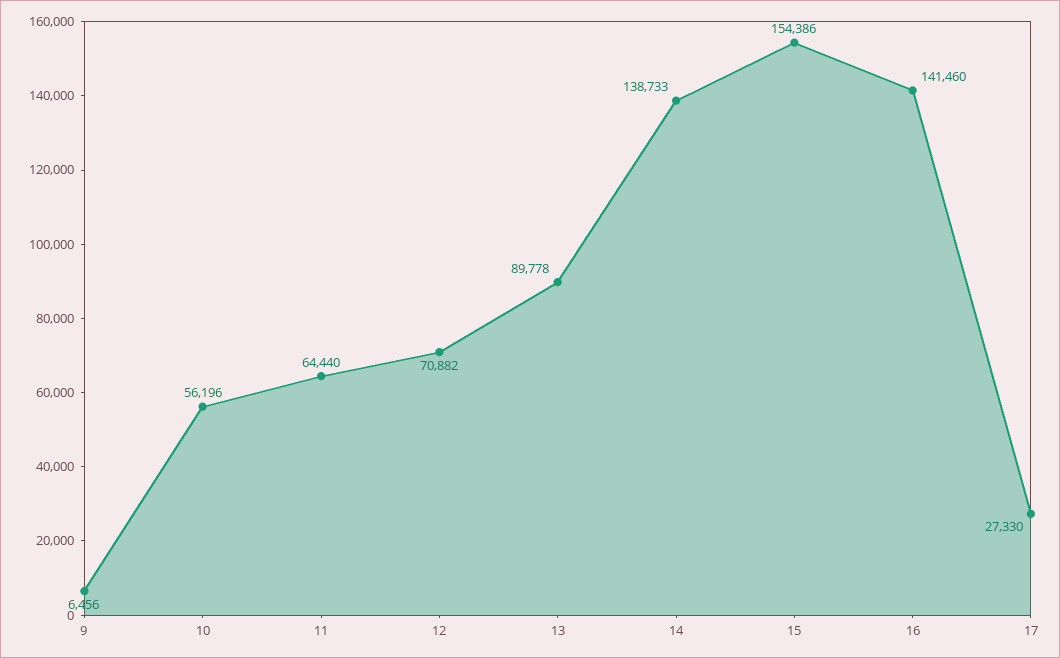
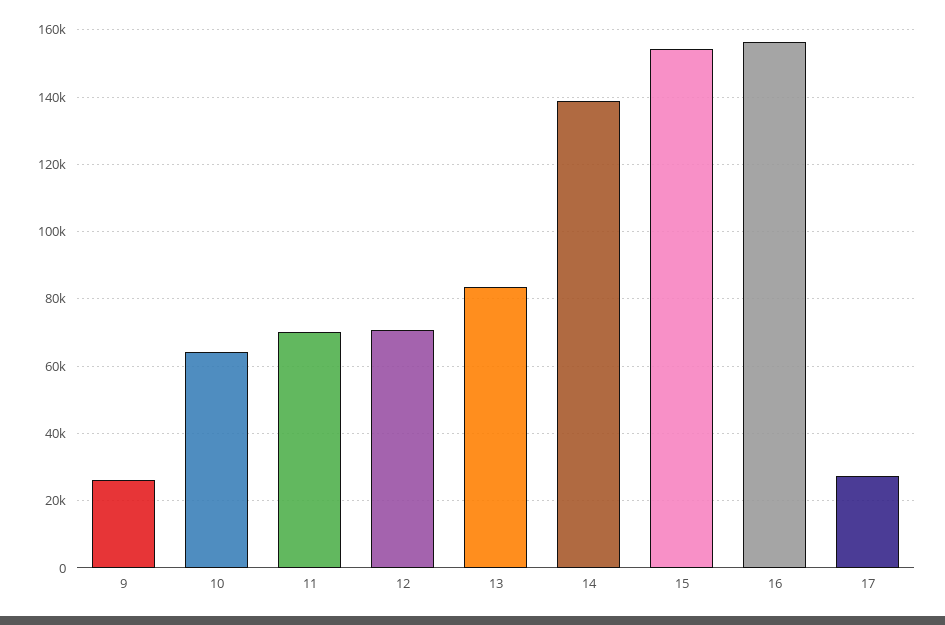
  {
-   "9": 6456,
+   "9": 26000,
-   "10": 56196,
+   "10": 64000,
-   "11": 64440,
+   "11": 70000,
    "12": 70882,
-   "13": 89778,
+   "13": 84000,
    "14": 138733,
    "15": 154386,
-   "16": 141460,
+   "16": 156000,
    "17": 27330
  }

